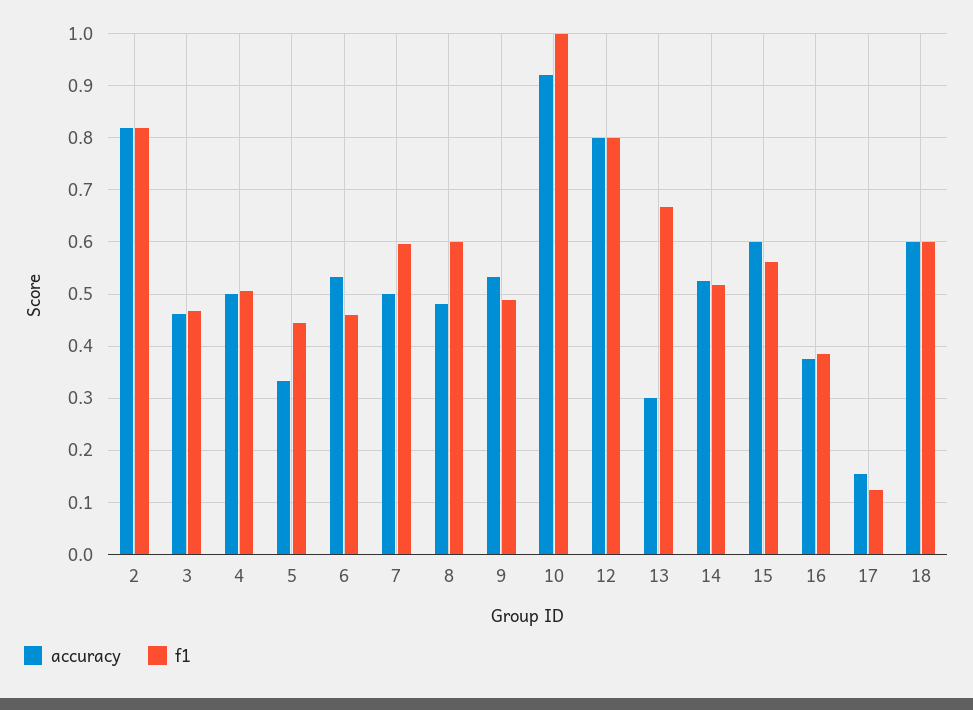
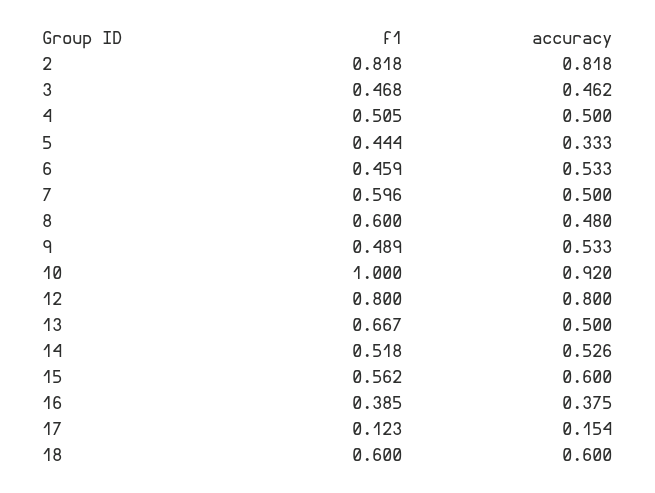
  {
    "accuracy": {
      "2": 0.818,
      "3": 0.462,
      "4": 0.5,
      "5": 0.333,
      "6": 0.533,
      "7": 0.5,
      "8": 0.48,
      "9": 0.533,
      "10": 0.92,
      "12": 0.8,
-     "13": 0.3,
+     "13": 0.5,
      "14": 0.526,
      "15": 0.6,
      "16": 0.375,
      "17": 0.154,
      "18": 0.6
    },
    "f1": {
      "2": 0.818,
      "3": 0.468,
      "4": 0.505,
      "5": 0.444,
      "6": 0.459,
      "7": 0.596,
      "8": 0.6,
      "9": 0.489,
      "10": 1,
      "12": 0.8,
      "13": 0.667,
      "14": 0.518,
      "15": 0.562,
      "16": 0.385,
      "17": 0.123,
      "18": 0.6
    }
  }

